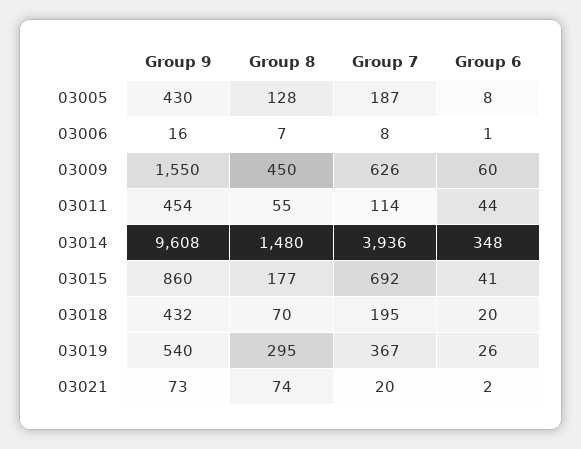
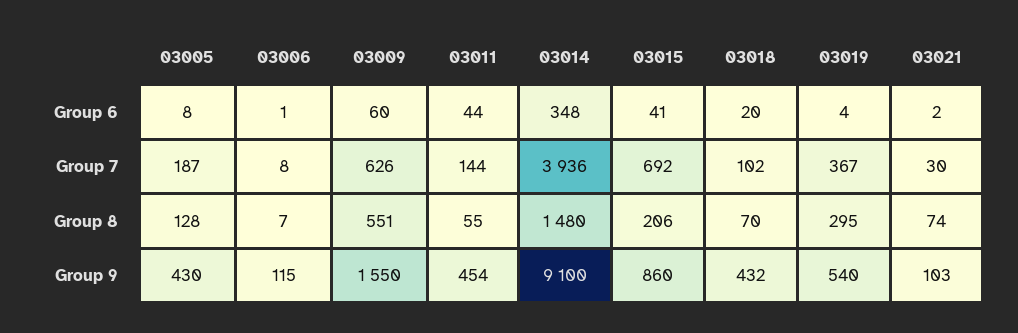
  {
    "Group 9": {
      "03005": 430,
-     "03006": 16,
+     "03006": 115,
      "03009": 1550,
      "03011": 454,
-     "03014": 9608,
+     "03014": 9100,
      "03015": 860,
      "03018": 432,
      "03019": 540,
-     "03021": 73
+     "03021": 103
    },
    "Group 8": {
      "03005": 128,
      "03006": 7,
-     "03009": 450,
+     "03009": 551,
      "03011": 55,
      "03014": 1480,
-     "03015": 177,
+     "03015": 206,
      "03018": 70,
      "03019": 295,
      "03021": 74
    },
    "Group 7": {
      "03005": 187,
      "03006": 8,
      "03009": 626,
-     "03011": 114,
+     "03011": 144,
      "03014": 3936,
      "03015": 692,
-     "03018": 195,
+     "03018": 102,
      "03019": 367,
-     "03021": 20
+     "03021": 30
    },
    "Group 6": {
      "03005": 8,
      "03006": 1,
      "03009": 60,
      "03011": 44,
      "03014": 348,
      "03015": 41,
      "03018": 20,
-     "03019": 26,
+     "03019": 4,
      "03021": 2
    }
  }

